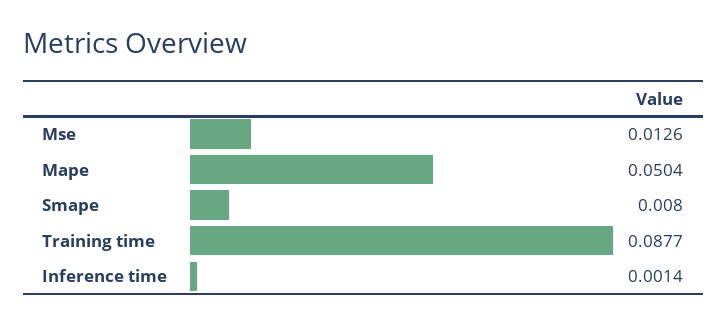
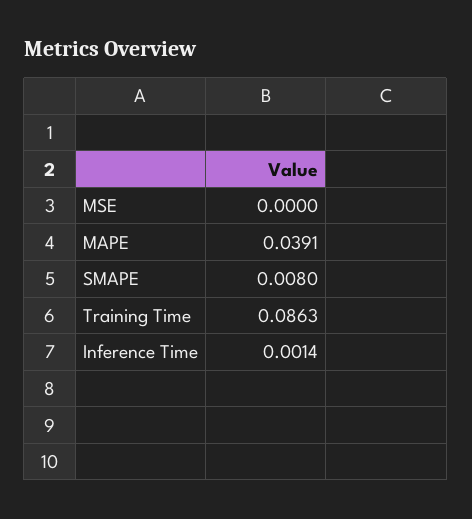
  {
-   "Mse": 0.0126,
+   "Mse": 0,
-   "Mape": 0.0504,
+   "Mape": 0.0391,
    "Smape": 0.008,
-   "Training time": 0.0877,
+   "Training time": 0.0863,
    "Inference time": 0.0014
  }

